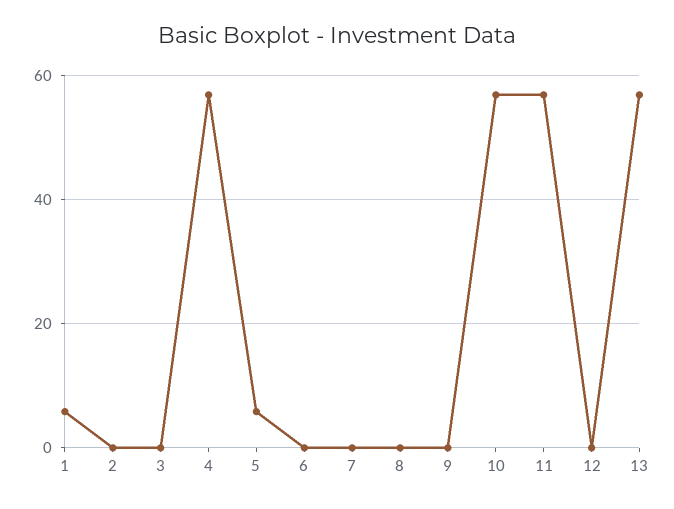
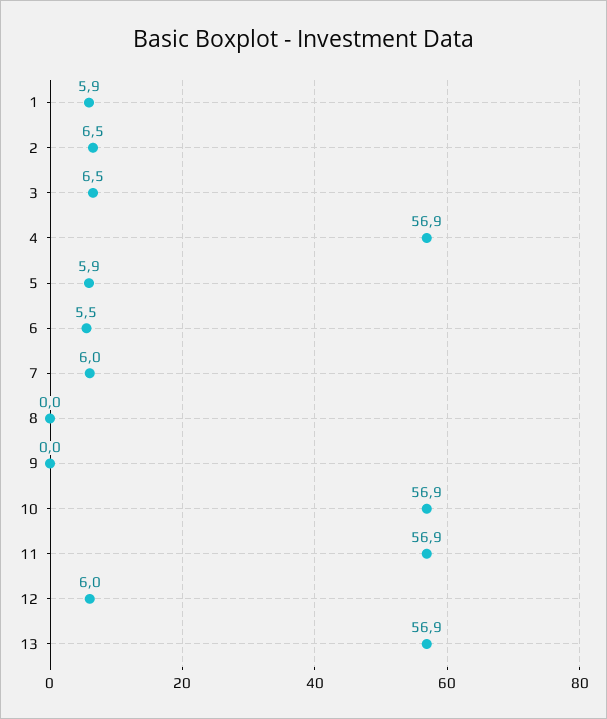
  {
    "1": 5.9,
-   "2": 0,
+   "2": 6.5,
-   "3": 0,
+   "3": 6.5,
    "4": 56.9,
    "5": 5.9,
-   "6": 0,
+   "6": 5.5,
-   "7": 0,
+   "7": 6,
    "8": 0,
    "9": 0,
    "10": 56.9,
    "11": 56.9,
-   "12": 0,
+   "12": 6,
    "13": 56.9
  }

